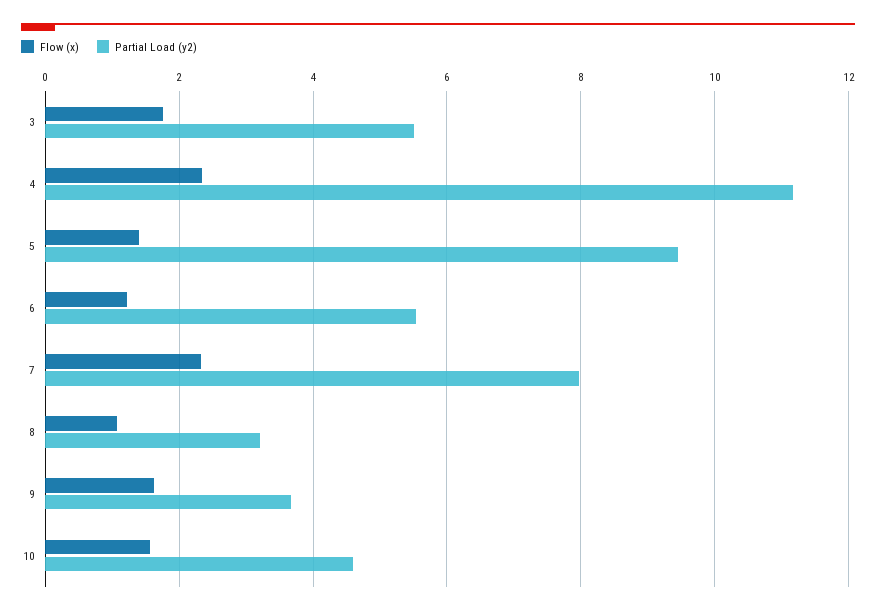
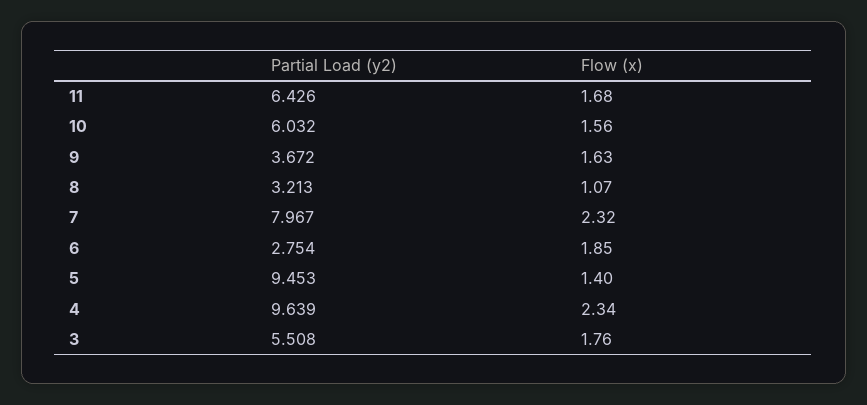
  {
    "Flow (x)": {
      "3": 1.76,
      "4": 2.34,
      "5": 1.4,
-     "6": 1.2,
+     "6": 1.85,
      "7": 2.32,
      "8": 1.07,
      "9": 1.63,
-     "10": 1.56
+     "10": 1.56,
+     "11": 1.68
    },
    "Partial Load (y2)": {
      "3": 5.508,
-     "4": 11.2,
+     "4": 9.639,
      "5": 9.453,
-     "6": 5.6,
+     "6": 2.754,
      "7": 7.967,
      "8": 3.213,
      "9": 3.672,
-     "10": 4.6
+     "10": 6.032,
+     "11": 6.426
    }
  }

